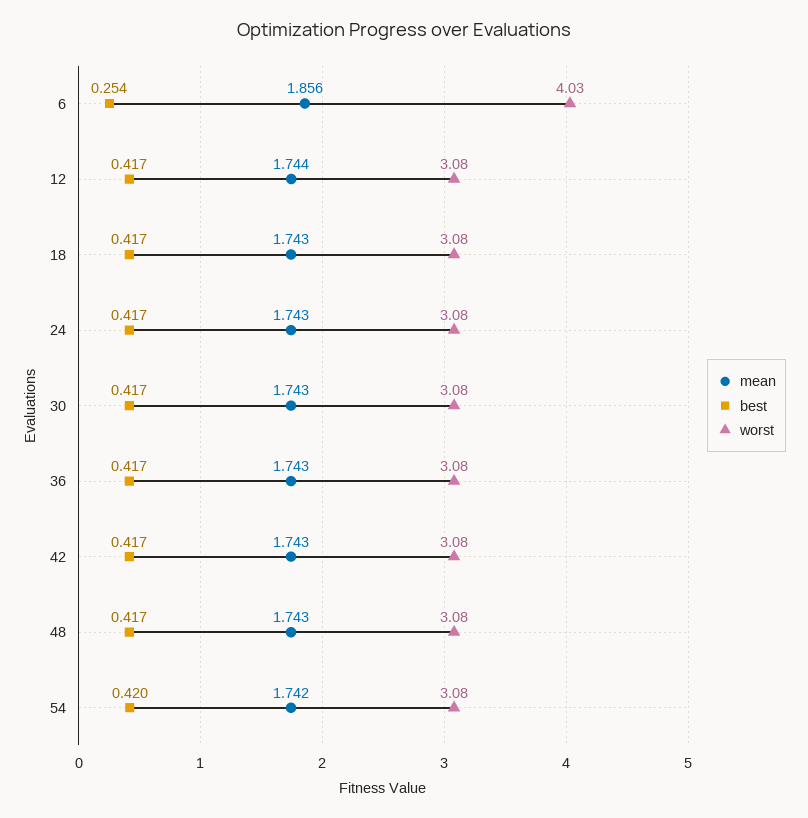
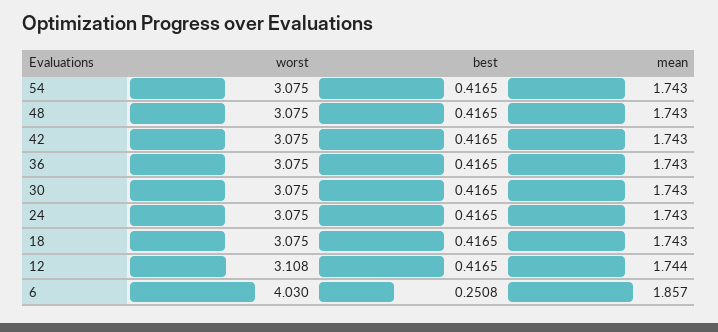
  {
    "mean": {
-     "6": 1.856,
+     "6": 1.857,
      "12": 1.744,
      "18": 1.743,
      "24": 1.743,
      "30": 1.743,
      "36": 1.743,
      "42": 1.743,
      "48": 1.743,
-     "54": 1.742
+     "54": 1.743
    },
    "best": {
-     "6": 0.254,
+     "6": 0.2508,
      "12": 0.4165,
      "18": 0.4165,
      "24": 0.4165,
      "30": 0.4165,
      "36": 0.4165,
      "42": 0.4165,
      "48": 0.4165,
-     "54": 0.42
+     "54": 0.4165
    },
    "worst": {
      "6": 4.03,
-     "12": 3.08,
+     "12": 3.108,
      "18": 3.075,
      "24": 3.075,
      "30": 3.075,
      "36": 3.075,
      "42": 3.075,
      "48": 3.075,
      "54": 3.075
    }
  }

